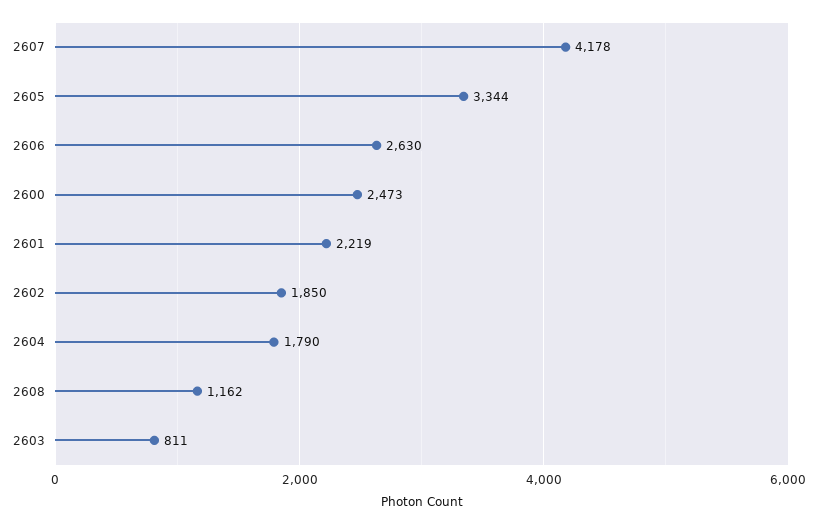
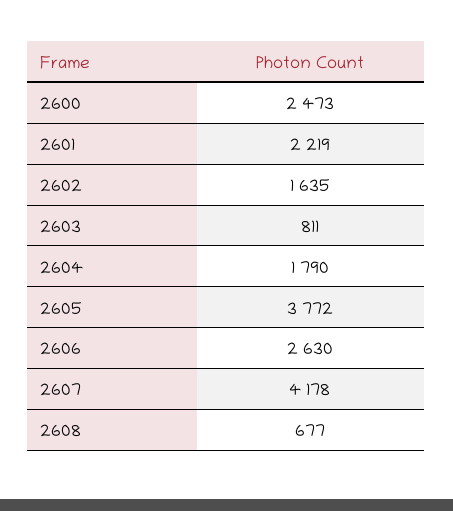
  {
    "2607": 4178,
-   "2605": 3344,
+   "2605": 3772,
    "2606": 2630,
    "2600": 2473,
    "2601": 2219,
-   "2602": 1850,
+   "2602": 1635,
    "2604": 1790,
-   "2608": 1162,
+   "2608": 677,
    "2603": 811
  }

